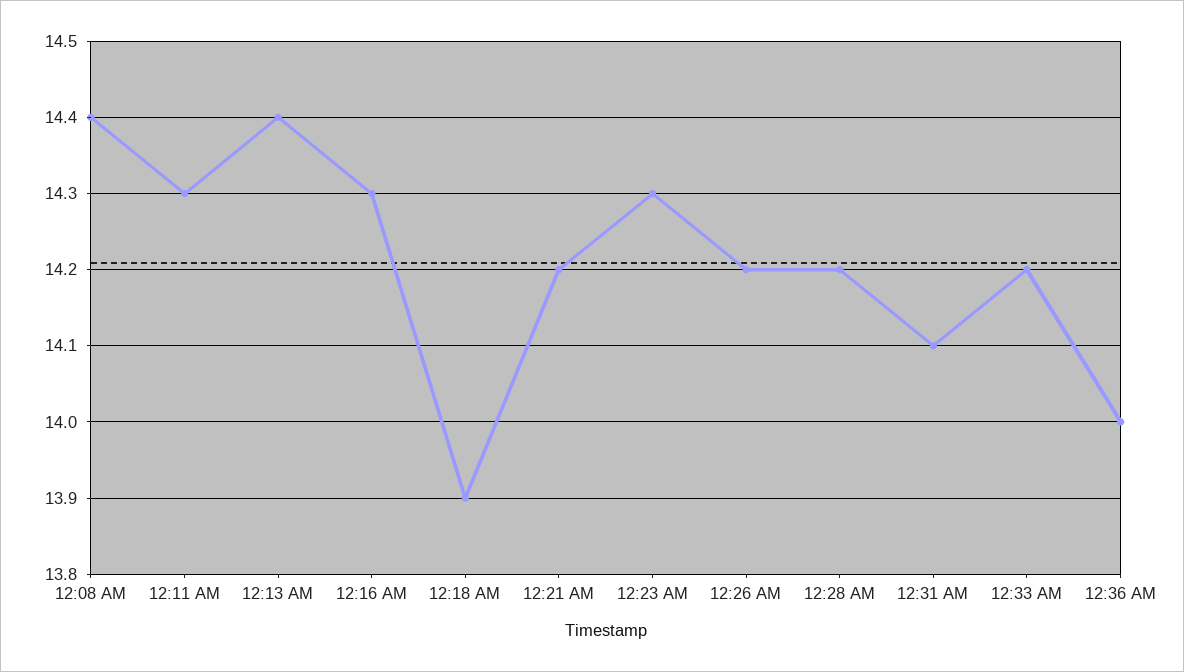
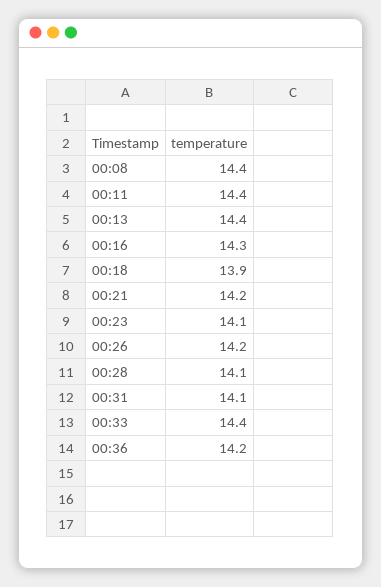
  {
    "12:08 AM": 14.4,
-   "12:11 AM": 14.3,
+   "12:11 AM": 14.4,
    "12:13 AM": 14.4,
    "12:16 AM": 14.3,
    "12:18 AM": 13.9,
    "12:21 AM": 14.2,
-   "12:23 AM": 14.3,
+   "12:23 AM": 14.1,
    "12:26 AM": 14.2,
-   "12:28 AM": 14.2,
+   "12:28 AM": 14.1,
    "12:31 AM": 14.1,
-   "12:33 AM": 14.2,
+   "12:33 AM": 14.4,
-   "12:36 AM": 14
+   "12:36 AM": 14.2
  }

